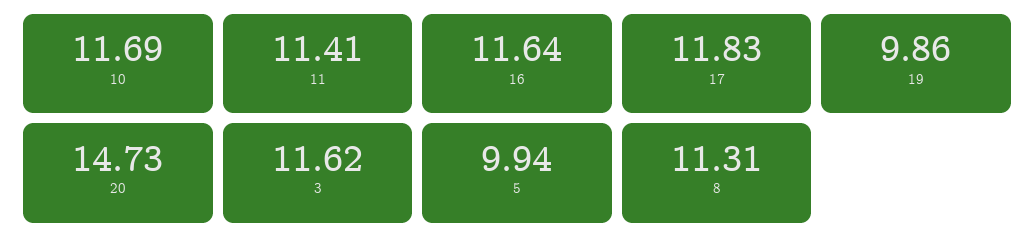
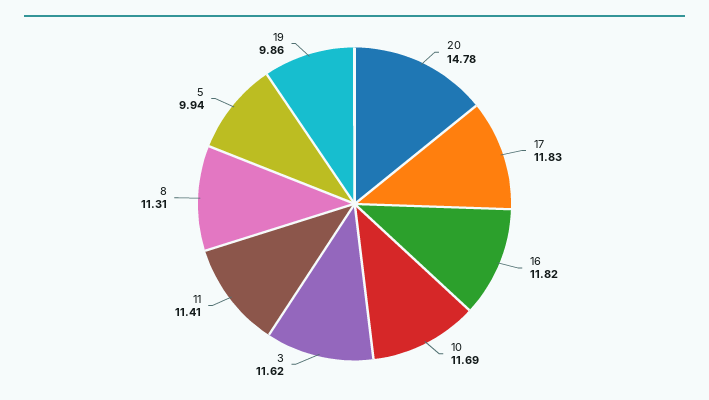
  {
    "10": 11.69,
    "11": 11.41,
-   "16": 11.64,
+   "16": 11.82,
    "17": 11.83,
    "19": 9.86,
-   "20": 14.73,
+   "20": 14.78,
    "3": 11.62,
    "5": 9.94,
    "8": 11.31
  }

